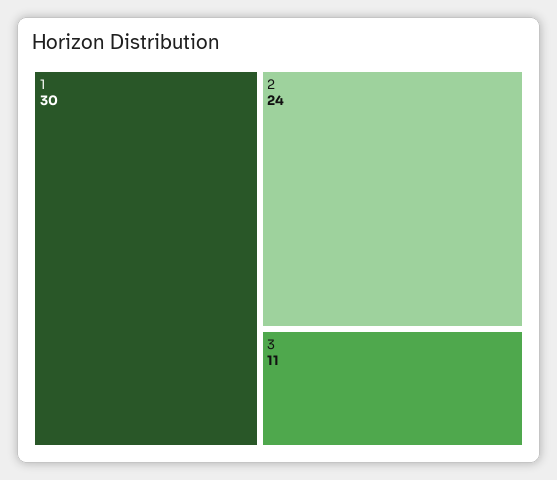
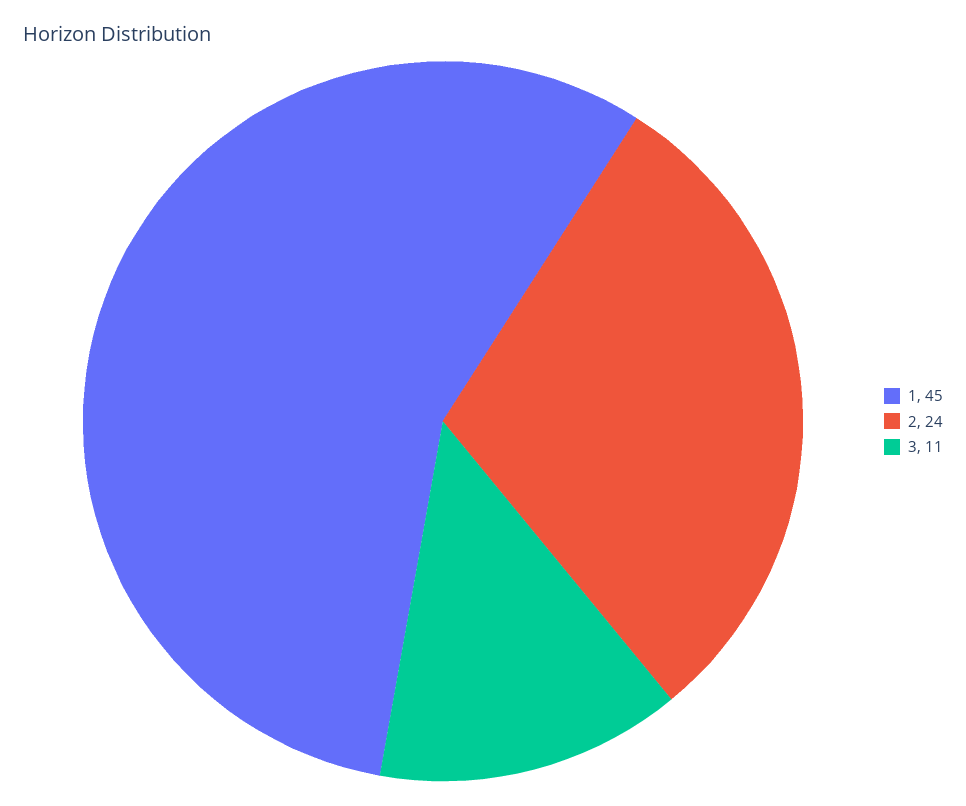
  {
-   "1": 30,
+   "1": 45,
    "2": 24,
    "3": 11
  }

